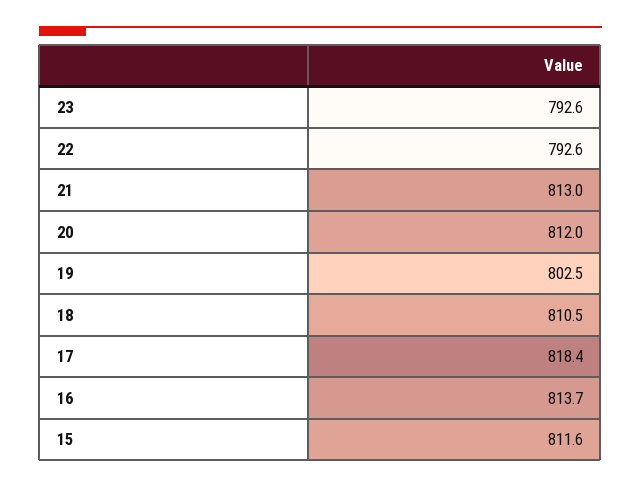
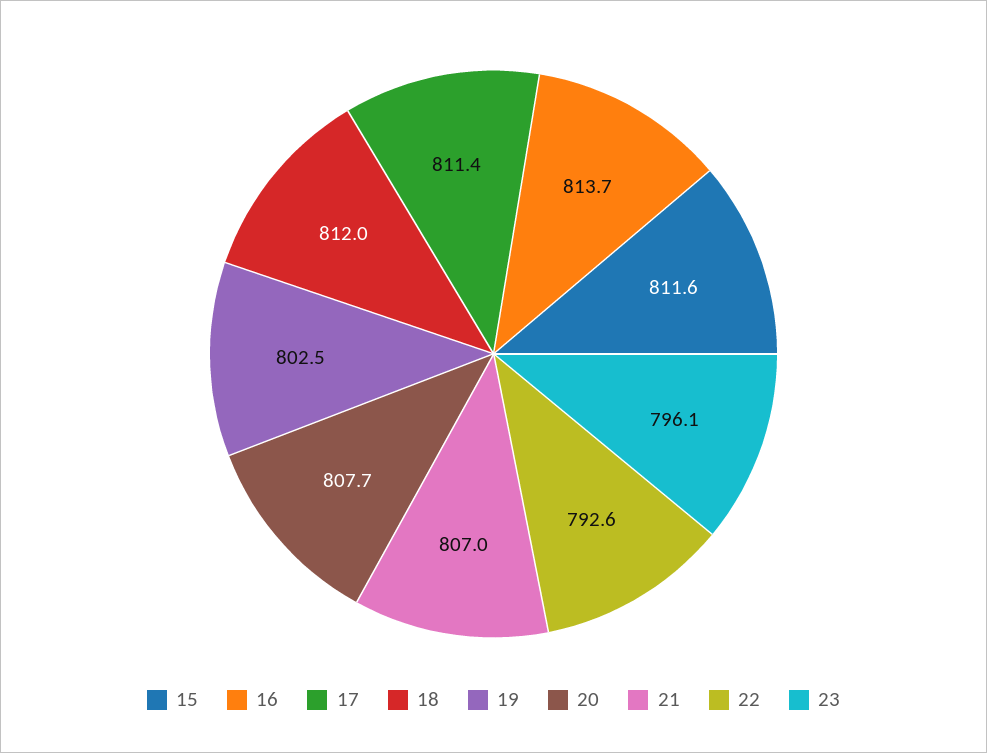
  {
-   "23": 792.6,
+   "23": 796.1,
    "22": 792.6,
-   "21": 813,
+   "21": 807,
-   "20": 812,
+   "20": 807.7,
    "19": 802.5,
-   "18": 810.5,
+   "18": 812,
-   "17": 818.4,
+   "17": 811.4,
    "16": 813.7,
    "15": 811.6
  }

